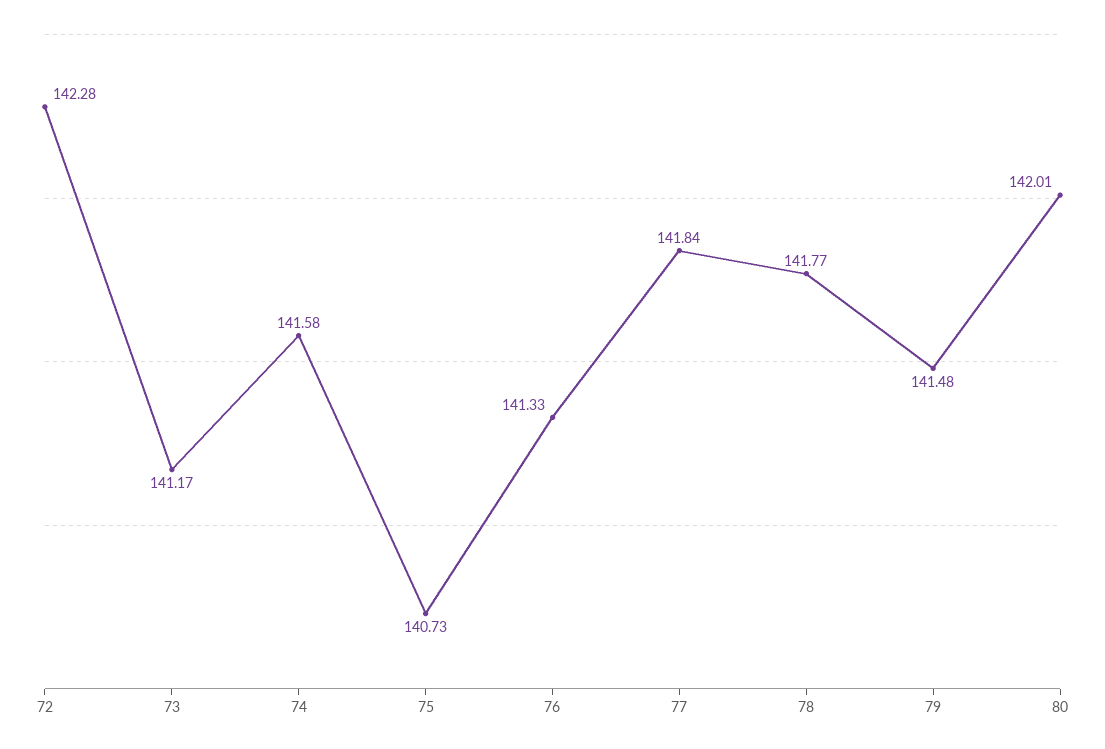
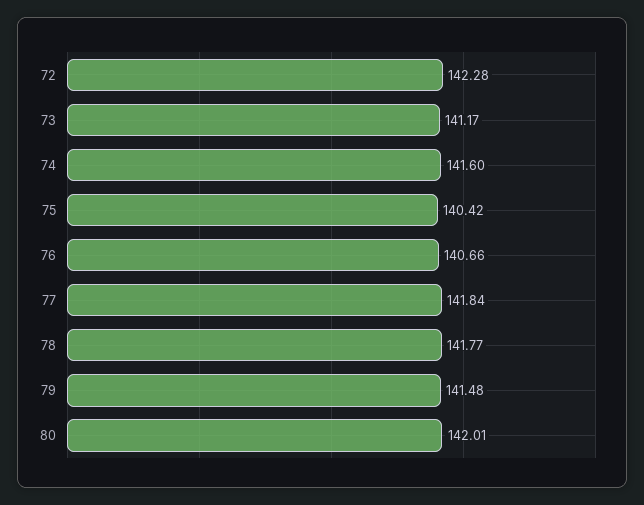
  {
    "72": 142.28,
    "73": 141.17,
-   "74": 141.58,
+   "74": 141.6,
-   "75": 140.73,
+   "75": 140.42,
-   "76": 141.33,
+   "76": 140.66,
    "77": 141.84,
    "78": 141.77,
    "79": 141.48,
    "80": 142.01
  }

